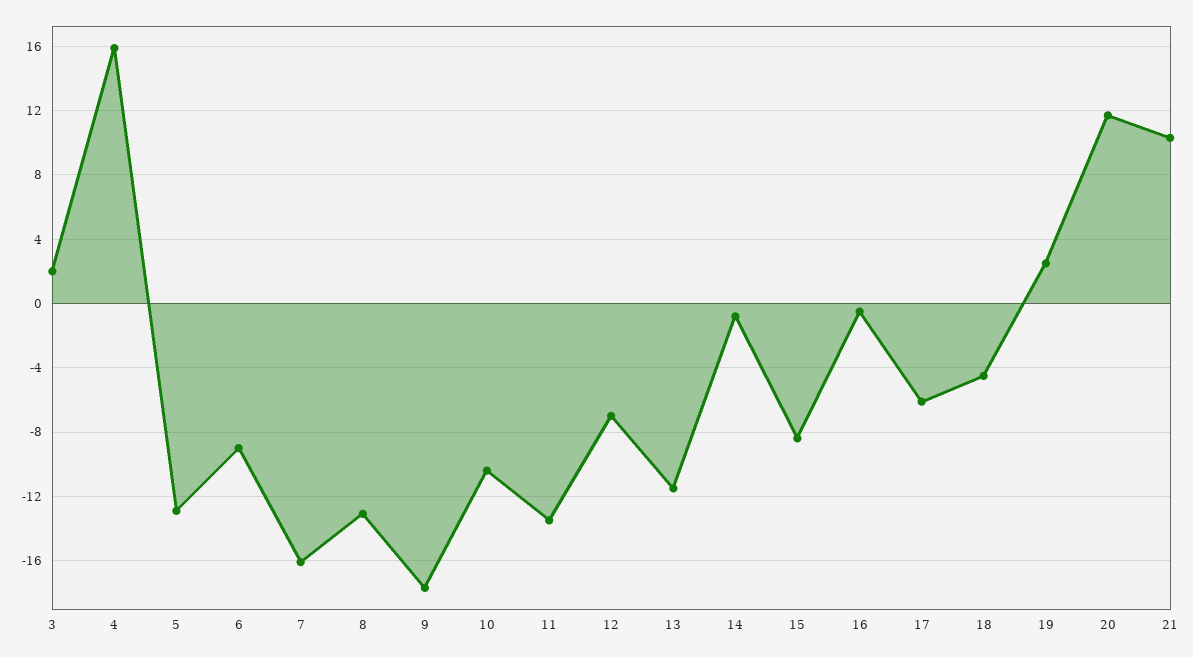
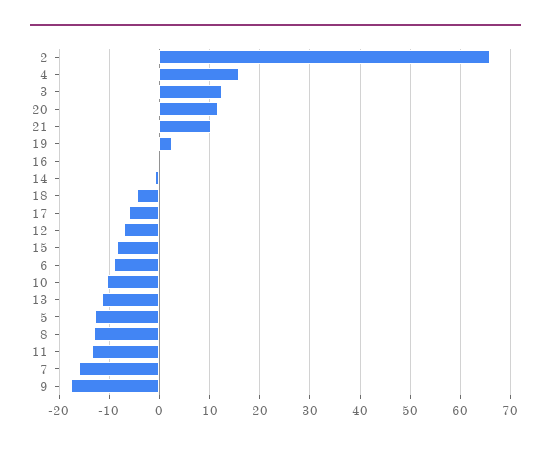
  {
-   "3": 2,
+   "3": 12,
    "4": 16,
    "5": -13,
    "6": -9,
    "7": -16,
    "8": -13,
    "9": -17.5,
    "10": -10.5,
    "11": -13.5,
    "12": -7,
    "13": -11.5,
    "14": -1,
    "15": -8.5,
    "16": -0.5,
    "17": -6,
    "18": -4.5,
    "19": 2.5,
    "20": 11.5,
-   "21": 10.5
+   "21": 10.5,
+   "2": 66
  }

